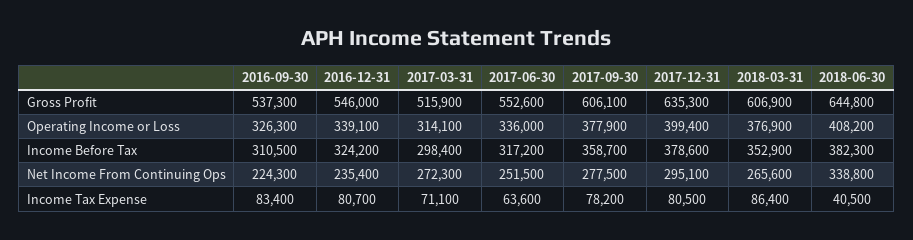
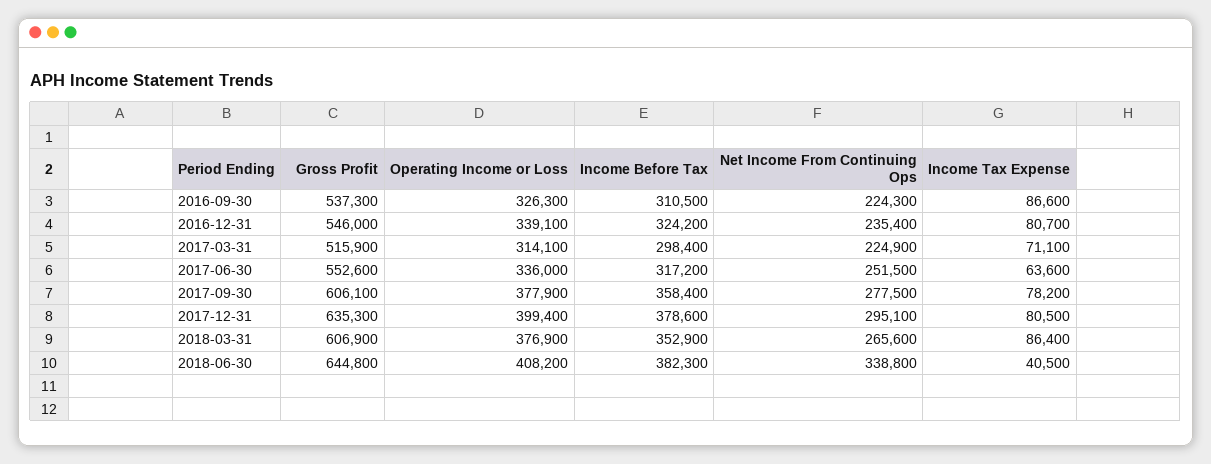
  {
    "2016-09-30": {
      "Gross Profit": 537300,
      "Operating Income or Loss": 326300,
      "Income Before Tax": 310500,
      "Net Income From Continuing Ops": 224300,
-     "Income Tax Expense": 83400
+     "Income Tax Expense": 86600
    },
    "2016-12-31": {
      "Gross Profit": 546000,
      "Operating Income or Loss": 339100,
      "Income Before Tax": 324200,
      "Net Income From Continuing Ops": 235400,
      "Income Tax Expense": 80700
    },
    "2017-03-31": {
      "Gross Profit": 515900,
      "Operating Income or Loss": 314100,
      "Income Before Tax": 298400,
-     "Net Income From Continuing Ops": 272300,
+     "Net Income From Continuing Ops": 224900,
      "Income Tax Expense": 71100
    },
    "2017-06-30": {
      "Gross Profit": 552600,
      "Operating Income or Loss": 336000,
      "Income Before Tax": 317200,
      "Net Income From Continuing Ops": 251500,
      "Income Tax Expense": 63600
    },
    "2017-09-30": {
      "Gross Profit": 606100,
      "Operating Income or Loss": 377900,
-     "Income Before Tax": 358700,
+     "Income Before Tax": 358400,
      "Net Income From Continuing Ops": 277500,
      "Income Tax Expense": 78200
    },
    "2017-12-31": {
      "Gross Profit": 635300,
      "Operating Income or Loss": 399400,
      "Income Before Tax": 378600,
      "Net Income From Continuing Ops": 295100,
      "Income Tax Expense": 80500
    },
    "2018-03-31": {
      "Gross Profit": 606900,
      "Operating Income or Loss": 376900,
      "Income Before Tax": 352900,
      "Net Income From Continuing Ops": 265600,
      "Income Tax Expense": 86400
    },
    "2018-06-30": {
      "Gross Profit": 644800,
      "Operating Income or Loss": 408200,
      "Income Before Tax": 382300,
      "Net Income From Continuing Ops": 338800,
      "Income Tax Expense": 40500
    }
  }

